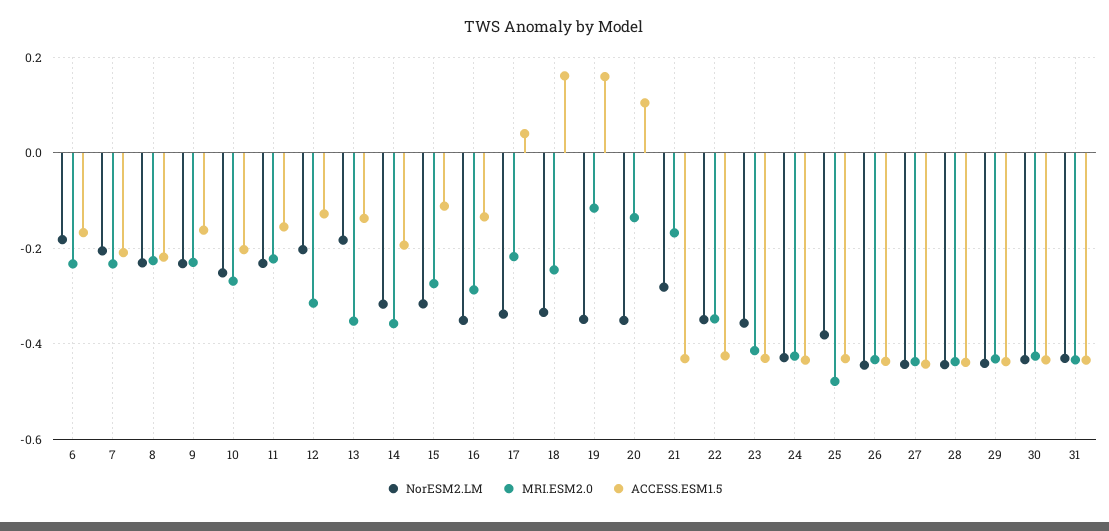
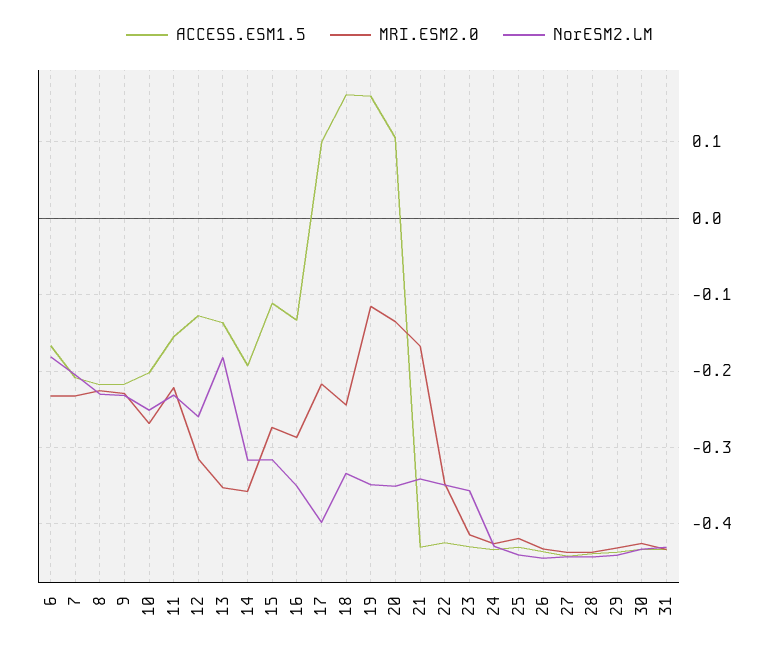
  {
    "NorESM2.LM": {
      "6": -0.18,
      "7": -0.21,
      "8": -0.23,
      "9": -0.23,
      "10": -0.25,
      "11": -0.23,
-     "12": -0.2,
+     "12": -0.26,
      "13": -0.18,
      "14": -0.32,
      "15": -0.32,
      "16": -0.35,
-     "17": -0.34,
+     "17": -0.4,
      "18": -0.33,
      "19": -0.35,
      "20": -0.35,
-     "21": -0.28,
+     "21": -0.34,
      "22": -0.35,
      "23": -0.36,
      "24": -0.43,
-     "25": -0.38,
+     "25": -0.44,
      "26": -0.44,
      "27": -0.44,
      "28": -0.44,
      "29": -0.44,
      "30": -0.43,
      "31": -0.43
    },
    "MRI.ESM2.0": {
      "6": -0.23,
      "7": -0.23,
      "8": -0.23,
      "9": -0.23,
      "10": -0.27,
      "11": -0.22,
      "12": -0.31,
      "13": -0.35,
      "14": -0.36,
      "15": -0.27,
      "16": -0.29,
      "17": -0.22,
      "18": -0.24,
      "19": -0.12,
      "20": -0.14,
      "21": -0.17,
      "22": -0.35,
      "23": -0.41,
      "24": -0.43,
-     "25": -0.48,
+     "25": -0.42,
      "26": -0.43,
      "27": -0.44,
      "28": -0.44,
      "29": -0.43,
      "30": -0.43,
      "31": -0.43
    },
    "ACCESS.ESM1.5": {
      "6": -0.17,
      "7": -0.21,
      "8": -0.22,
-     "9": -0.16,
+     "9": -0.22,
      "10": -0.2,
      "11": -0.16,
      "12": -0.13,
      "13": -0.14,
      "14": -0.19,
      "15": -0.11,
      "16": -0.13,
-     "17": 0.04,
+     "17": 0.1,
      "18": 0.16,
      "19": 0.16,
      "20": 0.1,
      "21": -0.43,
      "22": -0.42,
      "23": -0.43,
      "24": -0.43,
      "25": -0.43,
      "26": -0.44,
      "27": -0.44,
      "28": -0.44,
      "29": -0.44,
      "30": -0.43,
      "31": -0.43
    }
  }

